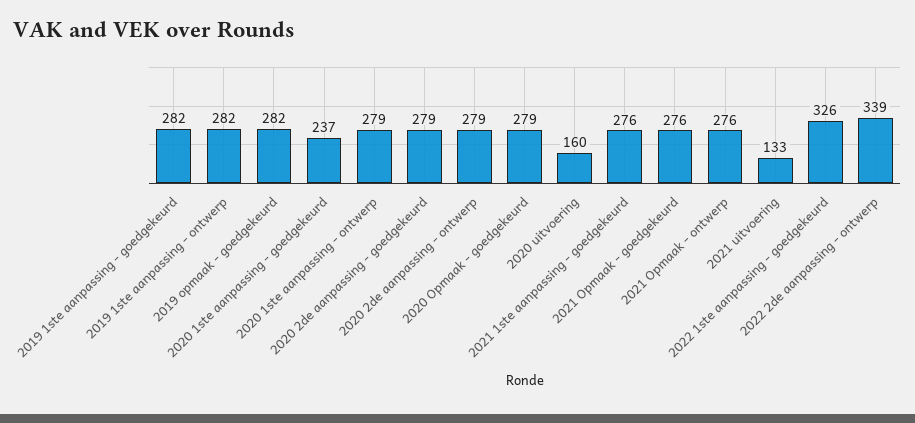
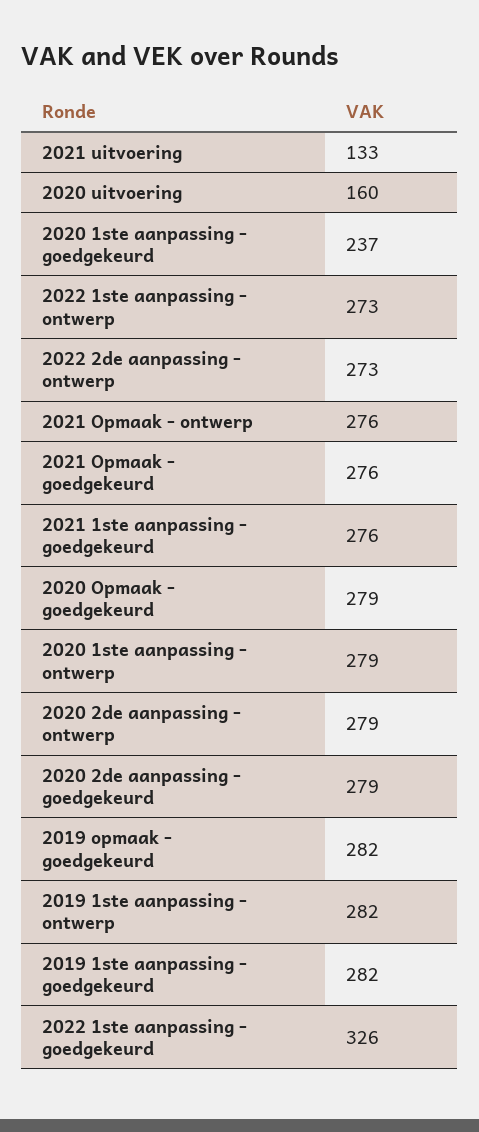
  {
    "2019 1ste aanpassing - goedgekeurd": 282,
    "2019 1ste aanpassing - ontwerp": 282,
    "2019 opmaak - goedgekeurd": 282,
    "2020 1ste aanpassing - goedgekeurd": 237,
    "2020 1ste aanpassing - ontwerp": 279,
    "2020 2de aanpassing - goedgekeurd": 279,
    "2020 2de aanpassing - ontwerp": 279,
    "2020 Opmaak - goedgekeurd": 279,
    "2020 uitvoering": 160,
    "2021 1ste aanpassing - goedgekeurd": 276,
    "2021 Opmaak - goedgekeurd": 276,
    "2021 Opmaak - ontwerp": 276,
    "2021 uitvoering": 133,
    "2022 1ste aanpassing - goedgekeurd": 326,
-   "2022 2de aanpassing - ontwerp": 339
+   "2022 2de aanpassing - ontwerp": 273,
+   "2022 1ste aanpassing - ontwerp": 273
  }

